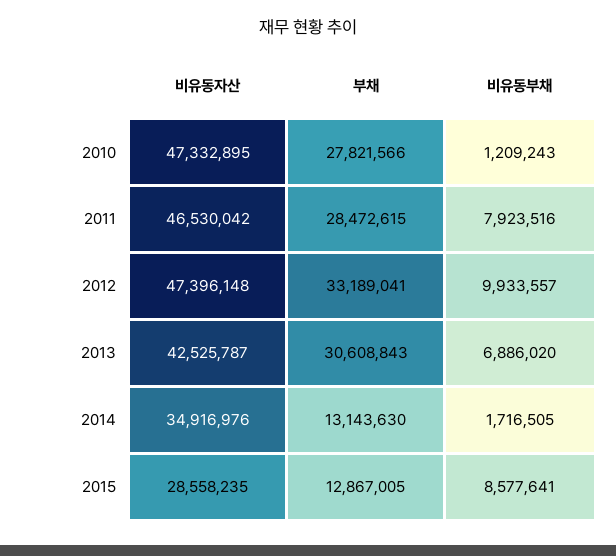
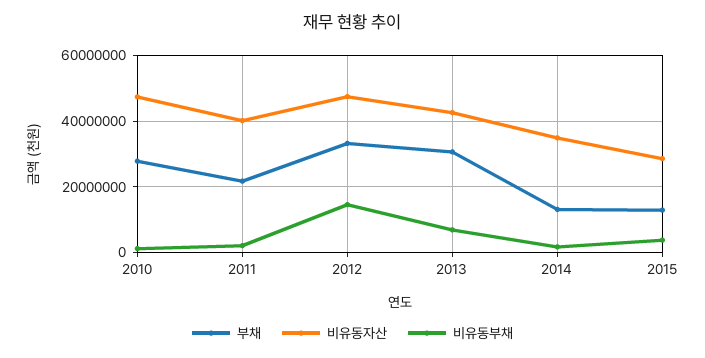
  {
    "비유동자산": {
      "2010": 47332895,
-     "2011": 46530042,
+     "2011": 40000000,
      "2012": 47396148,
      "2013": 42525787,
      "2014": 34916976,
      "2015": 28558235
    },
    "부채": {
      "2010": 27821566,
-     "2011": 28472615,
+     "2011": 22000000,
      "2012": 33189041,
      "2013": 30608843,
      "2014": 13143630,
      "2015": 12867005
    },
    "비유동부채": {
      "2010": 1209243,
-     "2011": 7923516,
+     "2011": 2000000,
-     "2012": 9933557,
+     "2012": 14000000,
      "2013": 6886020,
      "2014": 1716505,
-     "2015": 8577641
+     "2015": 4000000
    }
  }

